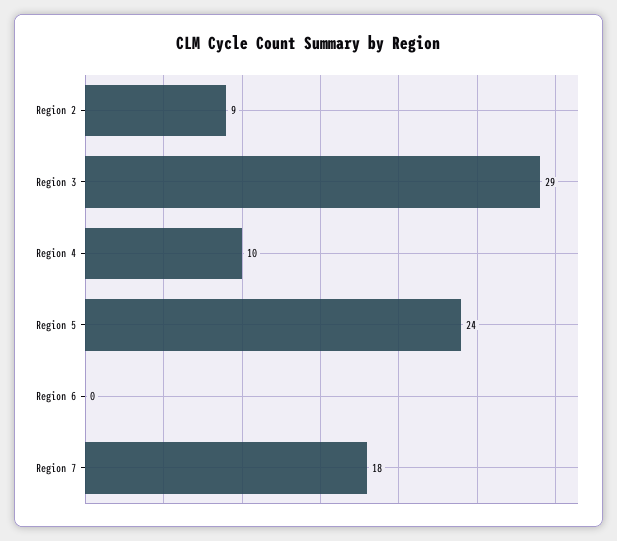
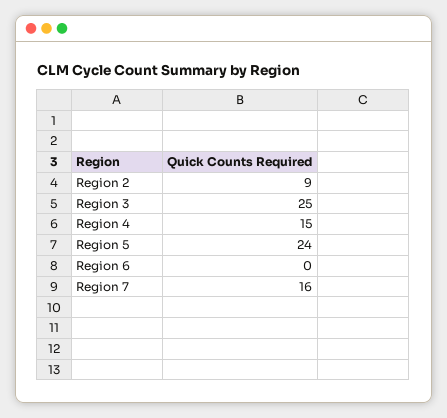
  {
    "Region 2": 9,
-   "Region 3": 29,
+   "Region 3": 25,
-   "Region 4": 10,
+   "Region 4": 15,
    "Region 5": 24,
    "Region 6": 0,
-   "Region 7": 18
+   "Region 7": 16
  }

